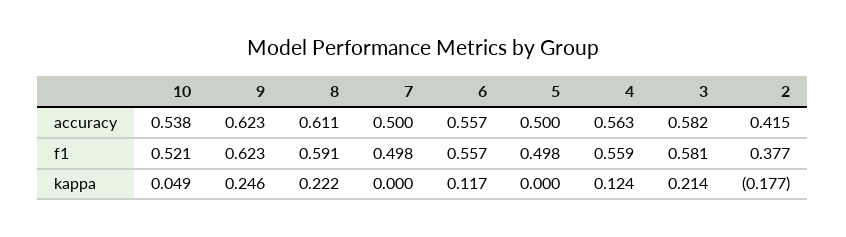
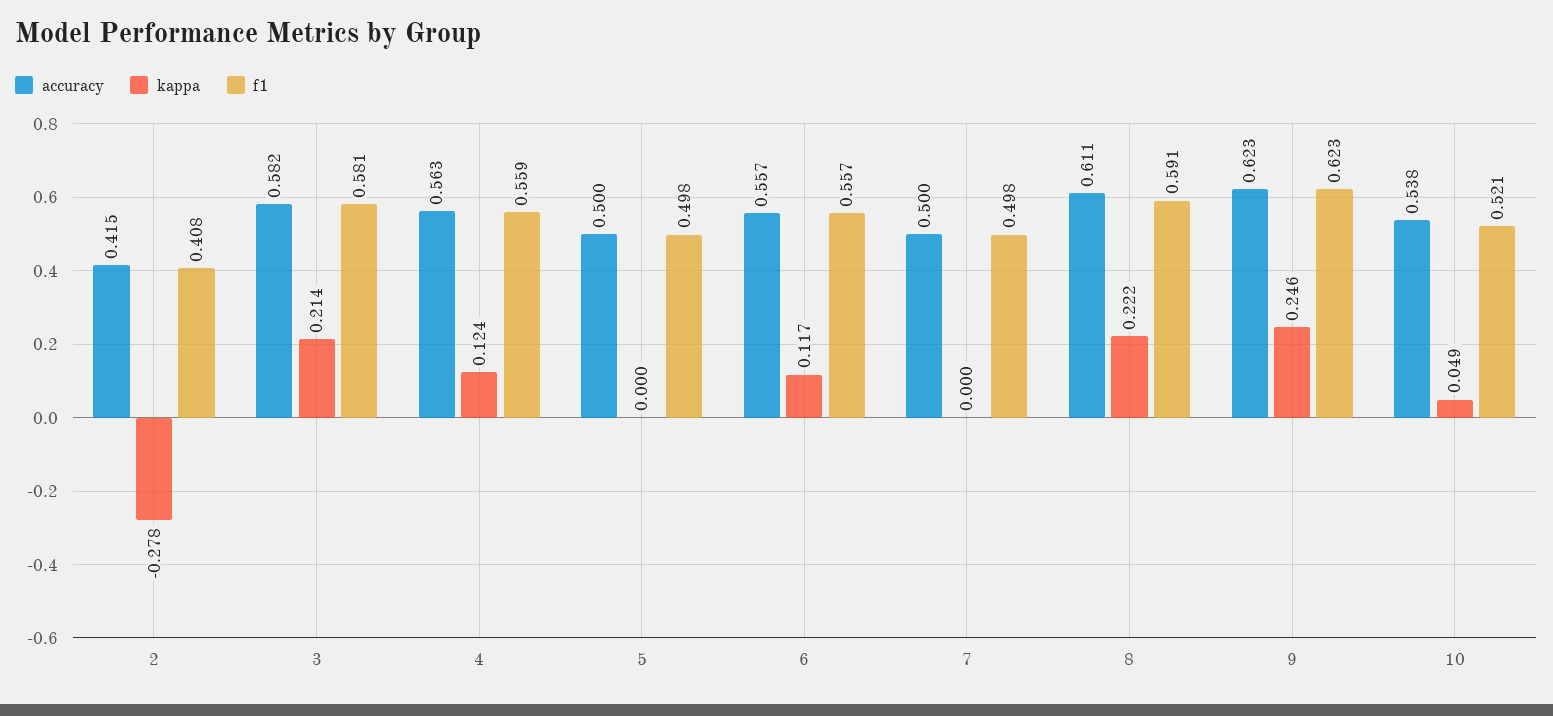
  {
    "accuracy": {
      "10": 0.538,
      "9": 0.623,
      "8": 0.611,
      "7": 0.5,
      "6": 0.557,
      "5": 0.5,
      "4": 0.563,
      "3": 0.582,
      "2": 0.415
    },
    "f1": {
      "10": 0.521,
      "9": 0.623,
      "8": 0.591,
      "7": 0.498,
      "6": 0.557,
      "5": 0.498,
      "4": 0.559,
      "3": 0.581,
-     "2": 0.377
+     "2": 0.408
    },
    "kappa": {
      "10": 0.049,
      "9": 0.246,
      "8": 0.222,
      "7": 0,
      "6": 0.117,
      "5": 0,
      "4": 0.124,
      "3": 0.214,
-     "2": -0.177
+     "2": -0.278
    }
  }

